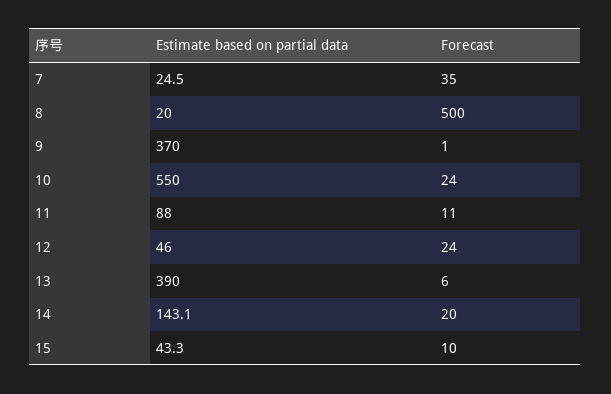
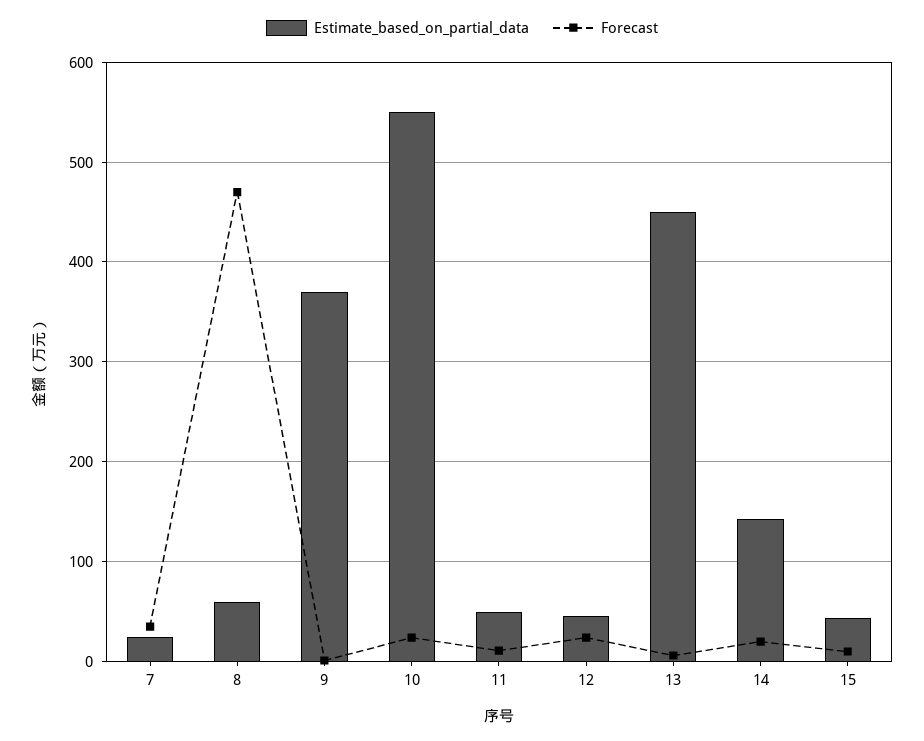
  {
    "Estimate based on partial data": {
      "7": 24.5,
-     "8": 20,
+     "8": 60,
      "9": 370,
      "10": 550,
-     "11": 88,
+     "11": 50,
      "12": 46,
-     "13": 390,
+     "13": 450,
      "14": 143.1,
      "15": 43.3
    },
    "Forecast": {
      "7": 35,
-     "8": 500,
+     "8": 470,
      "9": 1,
      "10": 24,
      "11": 11,
      "12": 24,
      "13": 6,
      "14": 20,
      "15": 10
    }
  }

